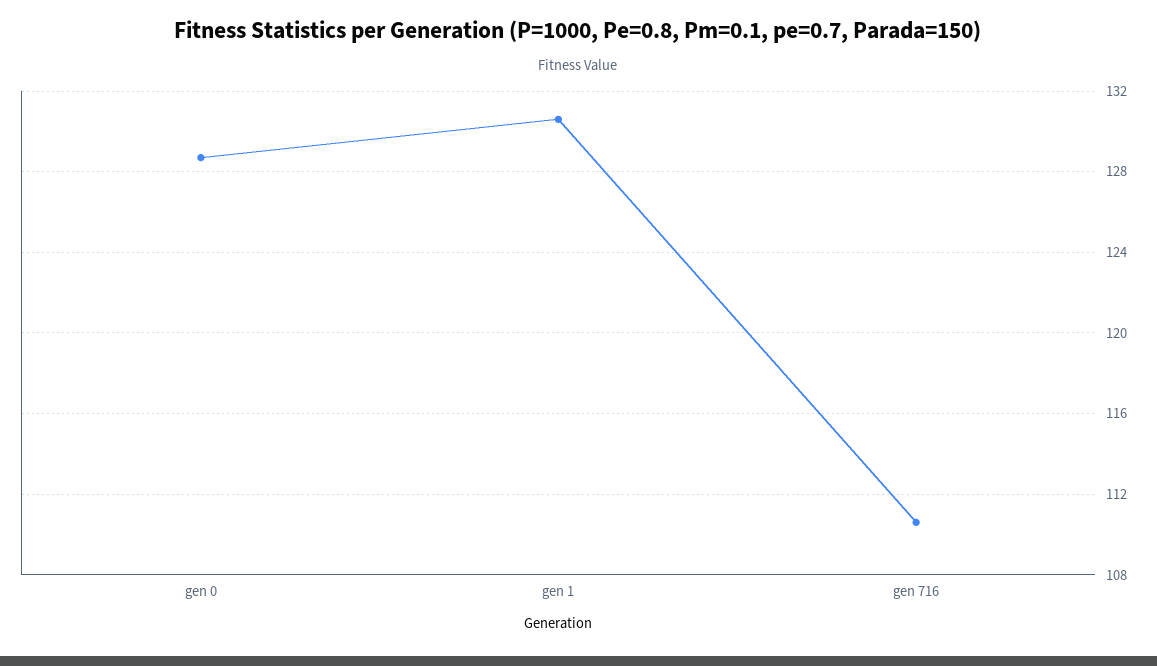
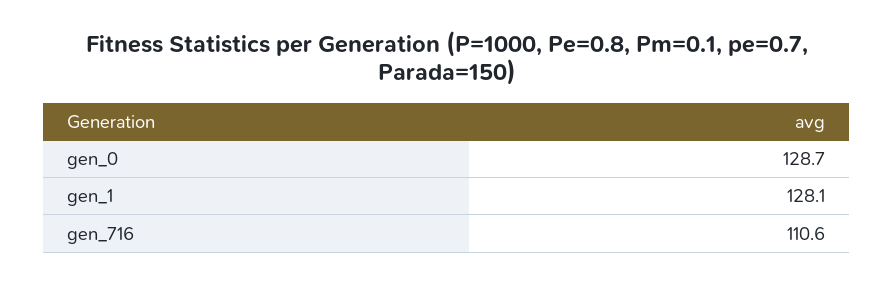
  {
    "gen 0": 128.7,
-   "gen 1": 130.5,
+   "gen 1": 128.1,
    "gen 716": 110.6
  }

